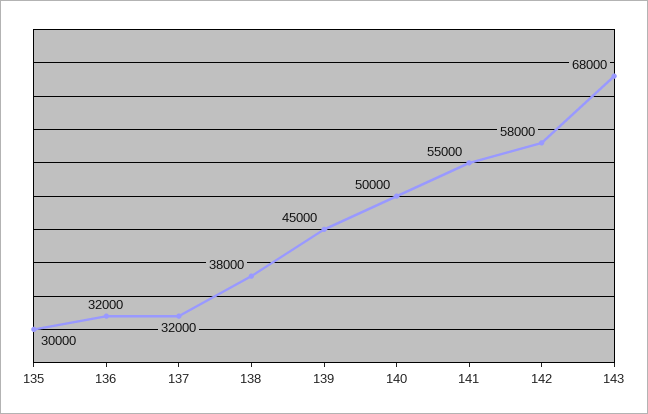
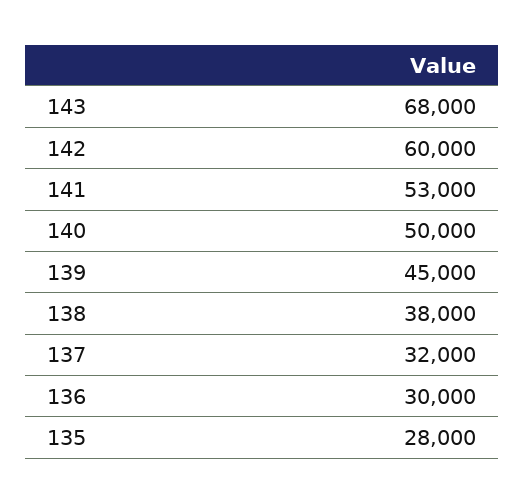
  {
-   "135": 30000,
+   "135": 28000,
-   "136": 32000,
+   "136": 30000,
    "137": 32000,
    "138": 38000,
    "139": 45000,
    "140": 50000,
-   "141": 55000,
+   "141": 53000,
-   "142": 58000,
+   "142": 60000,
    "143": 68000
  }

